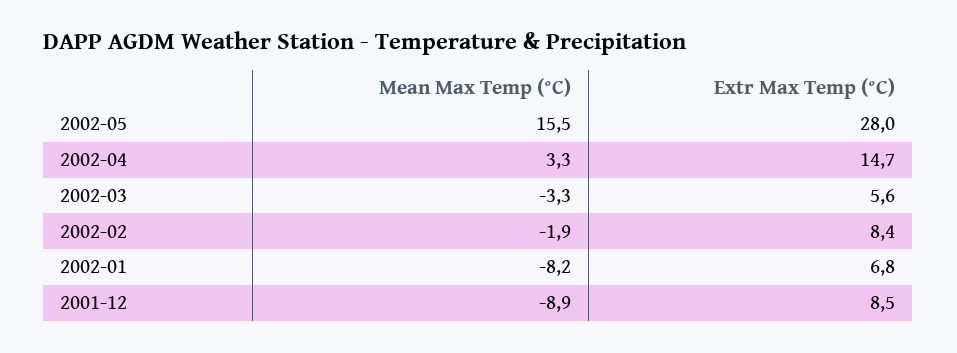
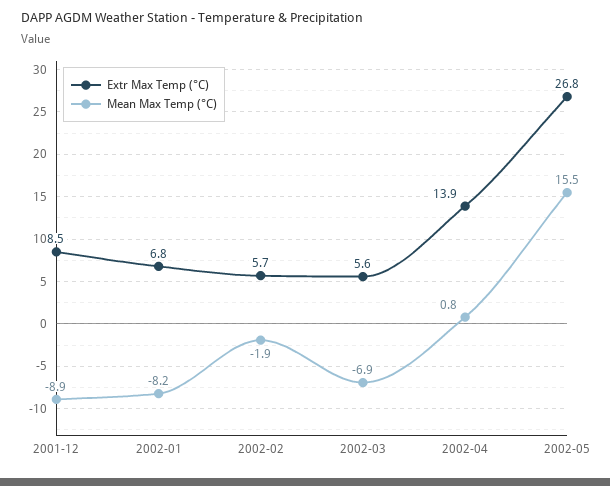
  {
    "Mean Max Temp (°C)": {
      "2002-05": 15.5,
-     "2002-04": 3.3,
+     "2002-04": 0.8,
-     "2002-03": -3.3,
+     "2002-03": -6.9,
      "2002-02": -1.9,
      "2002-01": -8.2,
      "2001-12": -8.9
    },
    "Extr Max Temp (°C)": {
-     "2002-05": 28,
+     "2002-05": 26.8,
-     "2002-04": 14.7,
+     "2002-04": 13.9,
      "2002-03": 5.6,
-     "2002-02": 8.4,
+     "2002-02": 5.7,
      "2002-01": 6.8,
      "2001-12": 8.5
    }
  }

